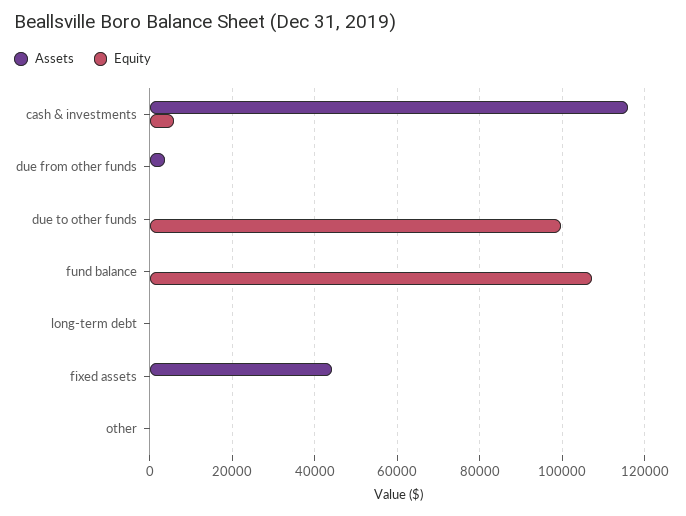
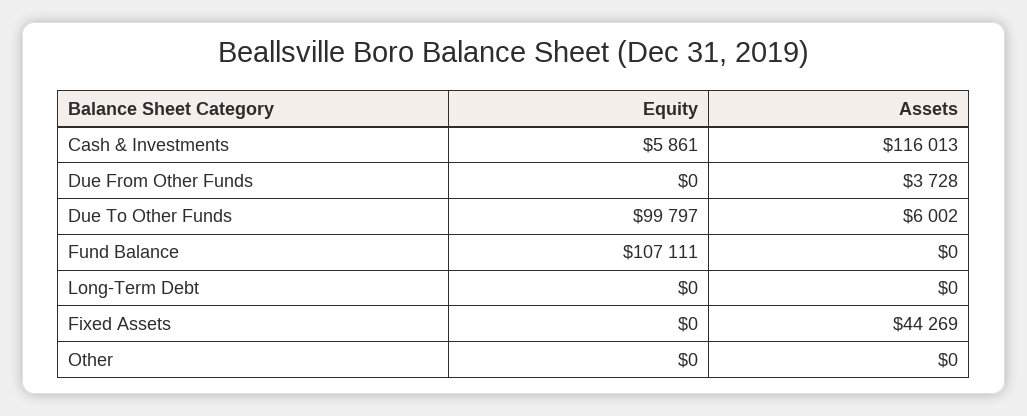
  {
    "Assets": {
      "cash & investments": 116013,
      "due from other funds": 3728,
-     "due to other funds": 0,
+     "due to other funds": 6002,
      "fund balance": 0,
      "long-term debt": 0,
      "fixed assets": 44269,
      "other": 0
    },
    "Equity": {
      "cash & investments": 5861,
      "due from other funds": 0,
      "due to other funds": 99797,
      "fund balance": 107111,
      "long-term debt": 0,
      "fixed assets": 0,
      "other": 0
    }
  }

